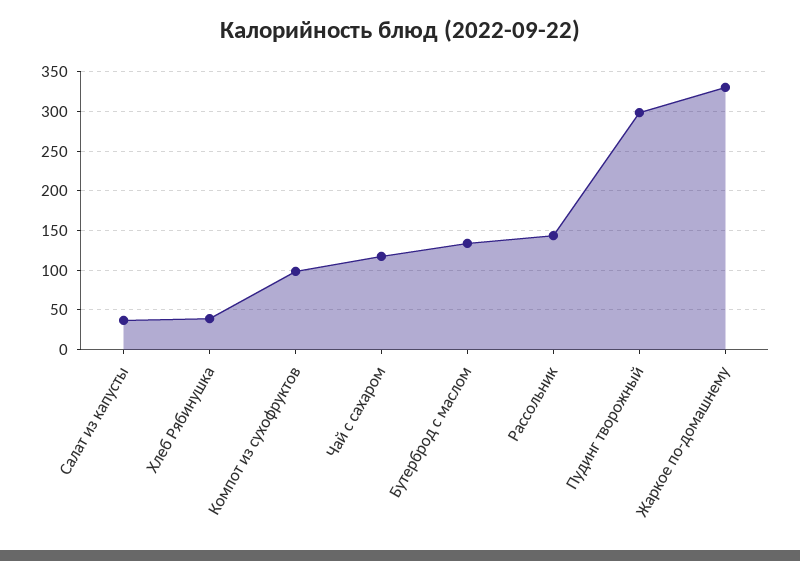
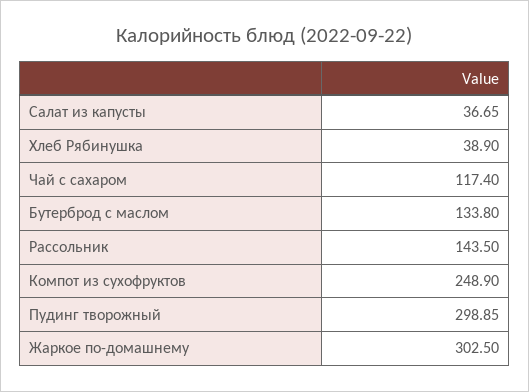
  {
    "Салат из капусты": 36.65,
    "Хлеб Рябинушка": 38.9,
-   "Компот из сухофруктов": 100,
+   "Компот из сухофруктов": 248.9,
    "Чай с сахаром": 117.4,
    "Бутерброд с маслом": 133.8,
    "Рассольник": 143.5,
    "Пудинг творожный": 298.85,
-   "Жаркое по-домашнему": 330
+   "Жаркое по-домашнему": 302.5
  }

